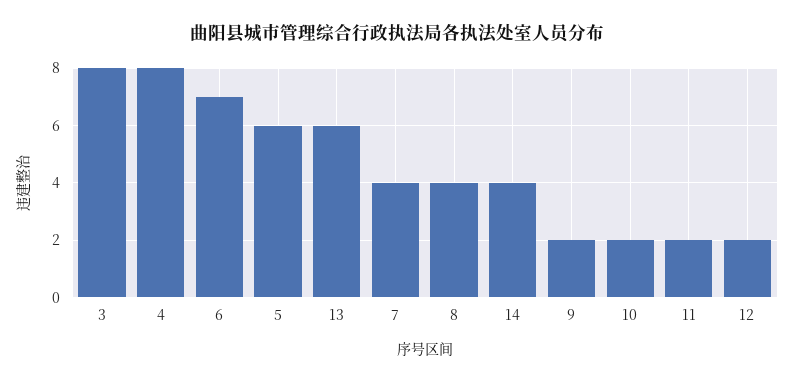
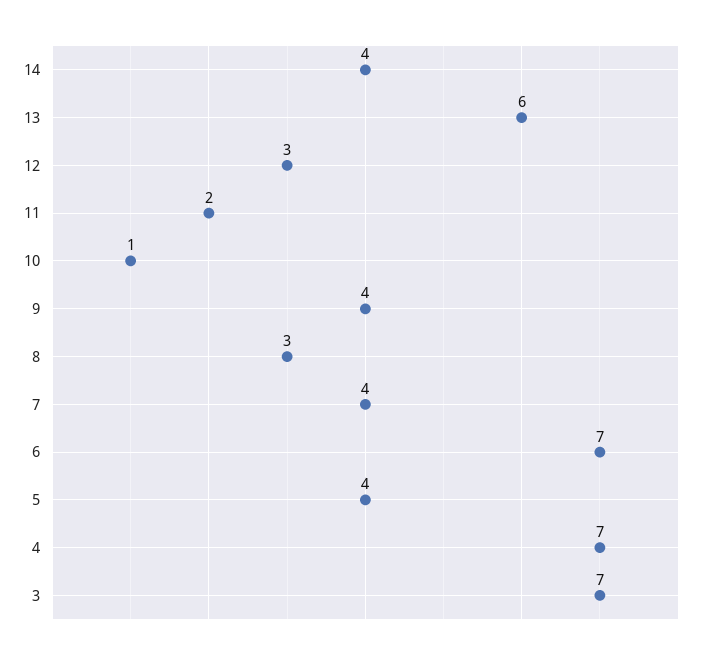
  {
-   "3": 8,
+   "3": 7,
-   "4": 8,
+   "4": 7,
    "6": 7,
-   "5": 6,
+   "5": 4,
    "13": 6,
    "7": 4,
-   "8": 4,
+   "8": 3,
    "14": 4,
-   "9": 2,
+   "9": 4,
-   "10": 2,
+   "10": 1,
    "11": 2,
-   "12": 2
+   "12": 3
  }

